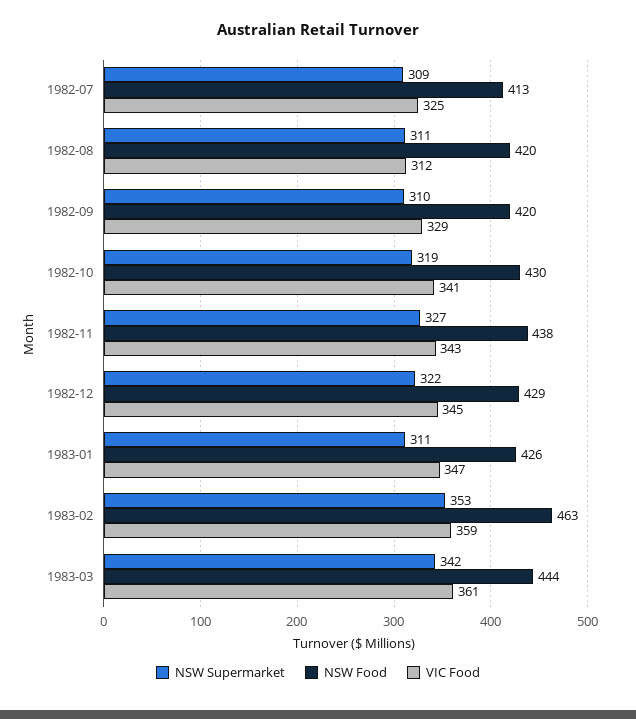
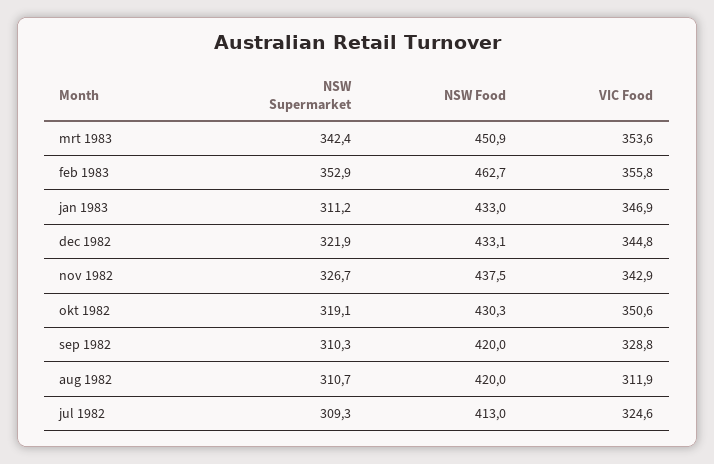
  {
    "NSW Supermarket": {
      "1982-07": 309.3,
      "1982-08": 310.7,
      "1982-09": 310.3,
      "1982-10": 319.1,
      "1982-11": 326.7,
      "1982-12": 321.9,
      "1983-01": 311.2,
      "1983-02": 352.9,
      "1983-03": 342.4
    },
    "NSW Food": {
      "1982-07": 413,
      "1982-08": 420,
      "1982-09": 420,
      "1982-10": 430.3,
      "1982-11": 437.5,
-     "1982-12": 429,
+     "1982-12": 433.1,
-     "1983-01": 426,
+     "1983-01": 433,
      "1983-02": 462.7,
-     "1983-03": 444
+     "1983-03": 450.9
    },
    "VIC Food": {
      "1982-07": 324.6,
      "1982-08": 311.9,
      "1982-09": 328.8,
-     "1982-10": 341,
+     "1982-10": 350.6,
      "1982-11": 342.9,
      "1982-12": 344.8,
      "1983-01": 346.9,
-     "1983-02": 359,
+     "1983-02": 355.8,
-     "1983-03": 361
+     "1983-03": 353.6
    }
  }

